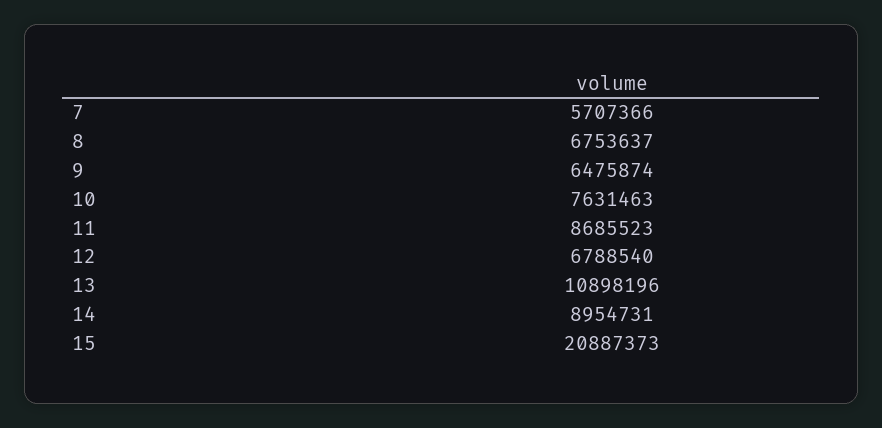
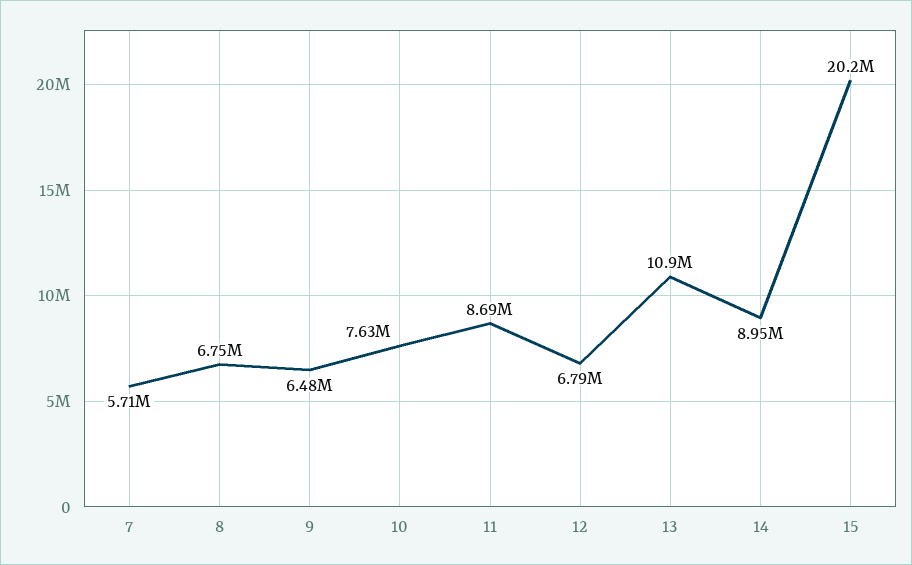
  {
    "7": 5707366,
    "8": 6753637,
    "9": 6475874,
    "10": 7631463,
    "11": 8685523,
    "12": 6788540,
    "13": 10898196,
    "14": 8954731,
-   "15": 20887373
+   "15": 20200000
  }

